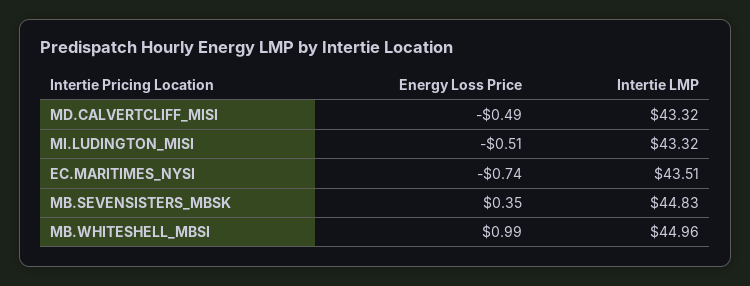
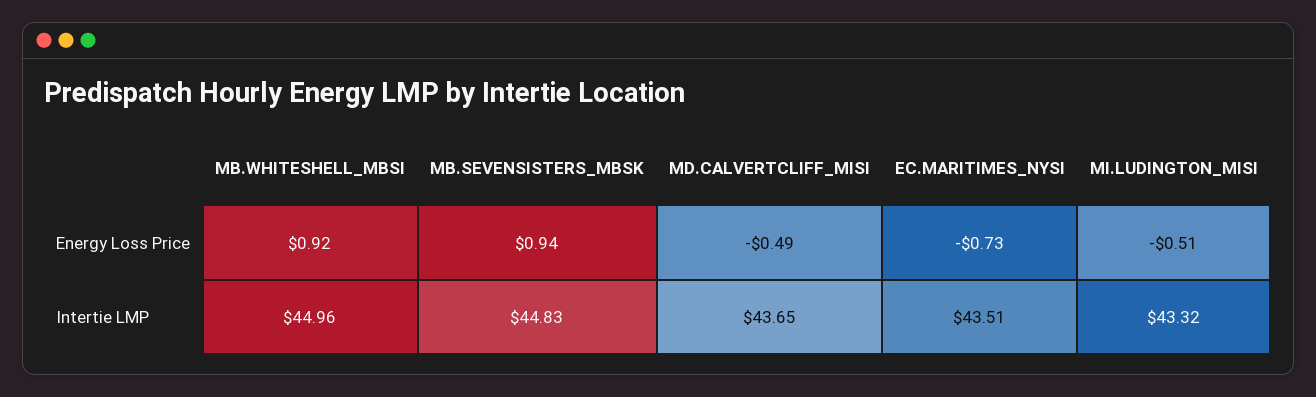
  {
    "Energy Loss Price": {
      "MD.CALVERTCLIFF_MISI": -0.49,
      "MI.LUDINGTON_MISI": -0.51,
-     "EC.MARITIMES_NYSI": -0.74,
+     "EC.MARITIMES_NYSI": -0.73,
-     "MB.SEVENSISTERS_MBSK": 0.35,
+     "MB.SEVENSISTERS_MBSK": 0.94,
-     "MB.WHITESHELL_MBSI": 0.99
+     "MB.WHITESHELL_MBSI": 0.92
    },
    "Intertie LMP": {
-     "MD.CALVERTCLIFF_MISI": 43.32,
+     "MD.CALVERTCLIFF_MISI": 43.65,
      "MI.LUDINGTON_MISI": 43.32,
      "EC.MARITIMES_NYSI": 43.51,
      "MB.SEVENSISTERS_MBSK": 44.83,
      "MB.WHITESHELL_MBSI": 44.96
    }
  }

